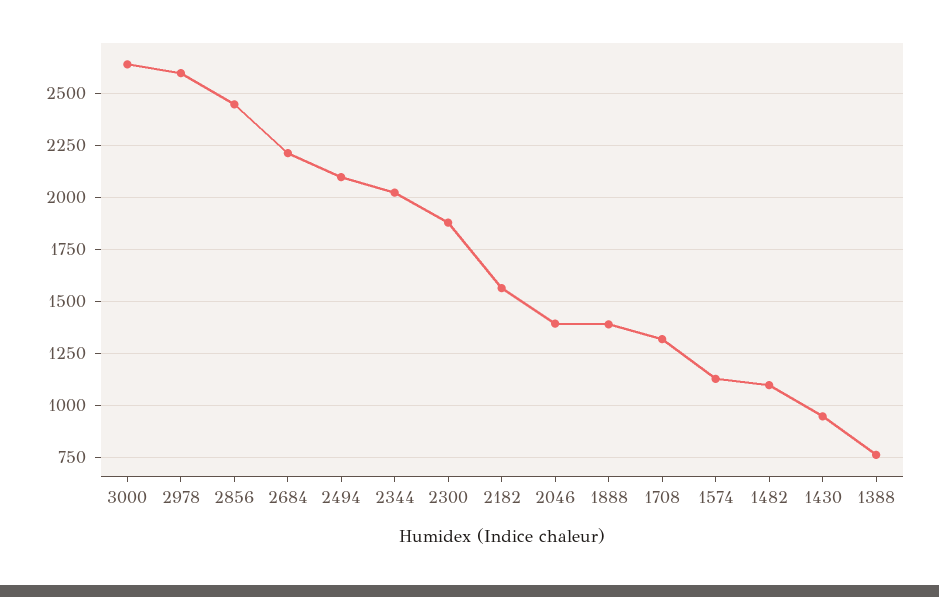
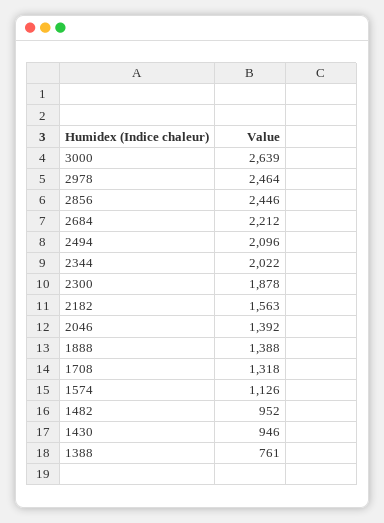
  {
    "3000": 2639,
-   "2978": 2600,
+   "2978": 2464,
    "2856": 2446,
    "2684": 2212,
    "2494": 2096,
    "2344": 2022,
    "2300": 1878,
    "2182": 1563,
    "2046": 1392,
    "1888": 1388,
    "1708": 1318,
    "1574": 1126,
-   "1482": 1100,
+   "1482": 952,
    "1430": 946,
    "1388": 761
  }

